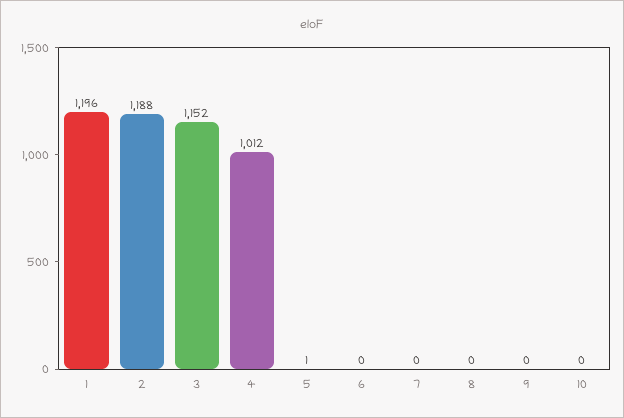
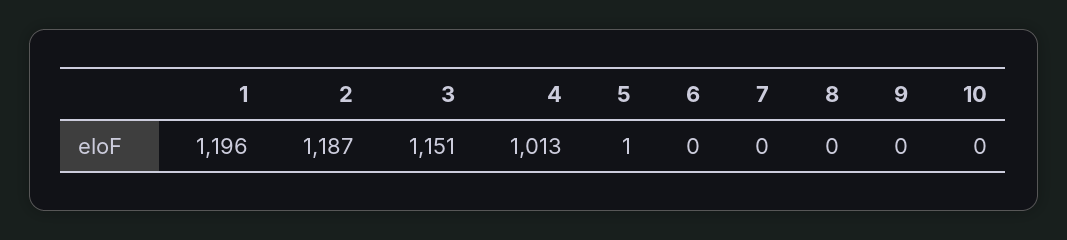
  {
    "1": 1196,
-   "2": 1188,
+   "2": 1187,
-   "3": 1152,
+   "3": 1151,
-   "4": 1012,
+   "4": 1013,
    "5": 1,
    "6": 0,
    "7": 0,
    "8": 0,
    "9": 0,
    "10": 0
  }

